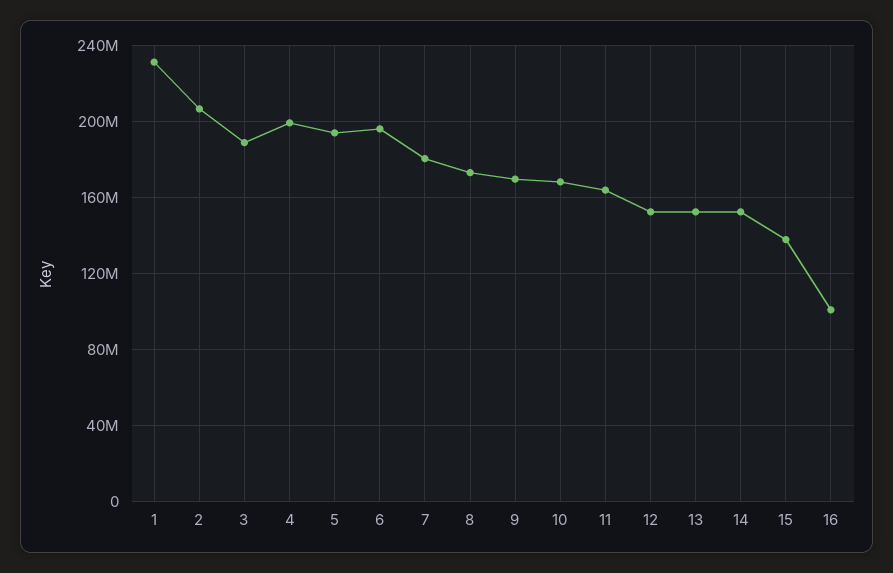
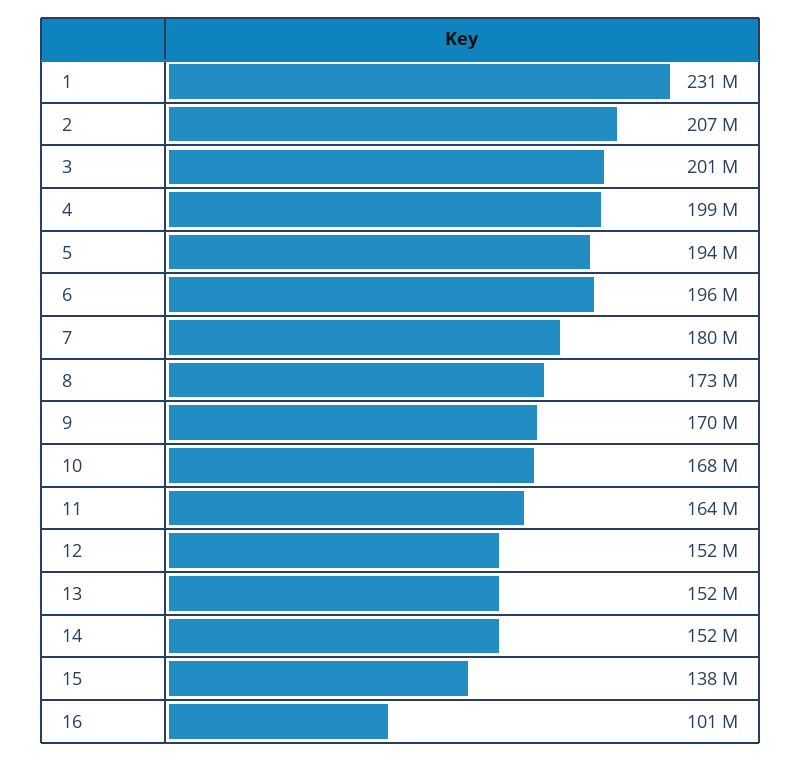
  {
    "1": 231000000,
    "2": 207000000,
-   "3": 190000000,
+   "3": 201000000,
    "4": 199000000,
    "5": 194000000,
    "6": 196000000,
    "7": 180000000,
    "8": 173000000,
    "9": 170000000,
    "10": 168000000,
    "11": 164000000,
    "12": 152000000,
    "13": 152000000,
    "14": 152000000,
    "15": 138000000,
    "16": 101000000
  }

